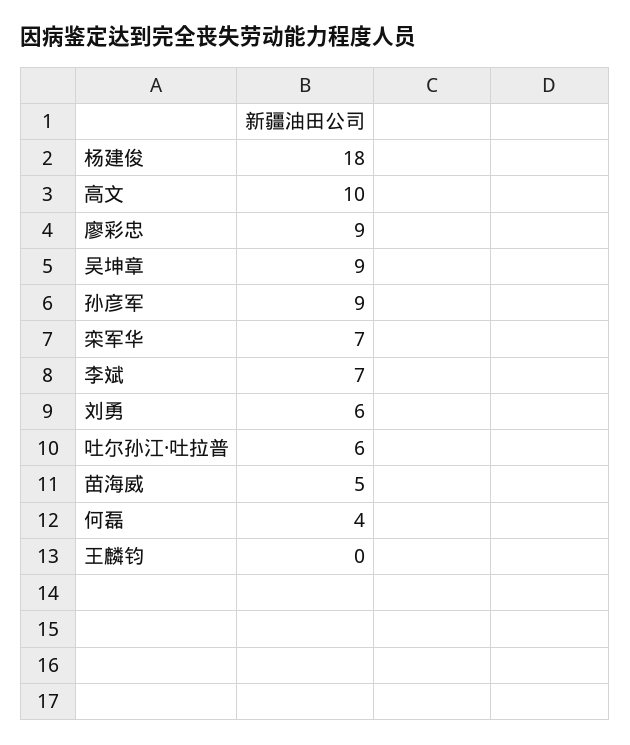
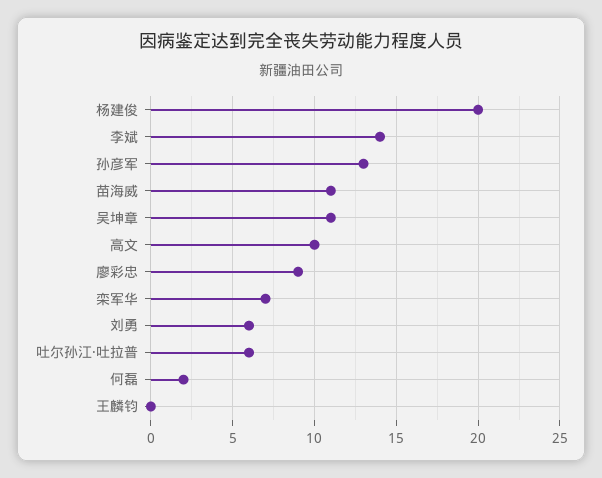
  {
-   "杨建俊": 18,
+   "杨建俊": 20,
    "高文": 10,
    "廖彩忠": 9,
-   "吴坤章": 9,
+   "吴坤章": 11,
-   "孙彦军": 9,
+   "孙彦军": 13,
    "栾军华": 7,
-   "李斌": 7,
+   "李斌": 14,
    "刘勇": 6,
    "吐尔孙江·吐拉普": 6,
-   "苗海威": 5,
+   "苗海威": 11,
-   "何磊": 4,
+   "何磊": 2,
    "王麟钧": 0
  }

